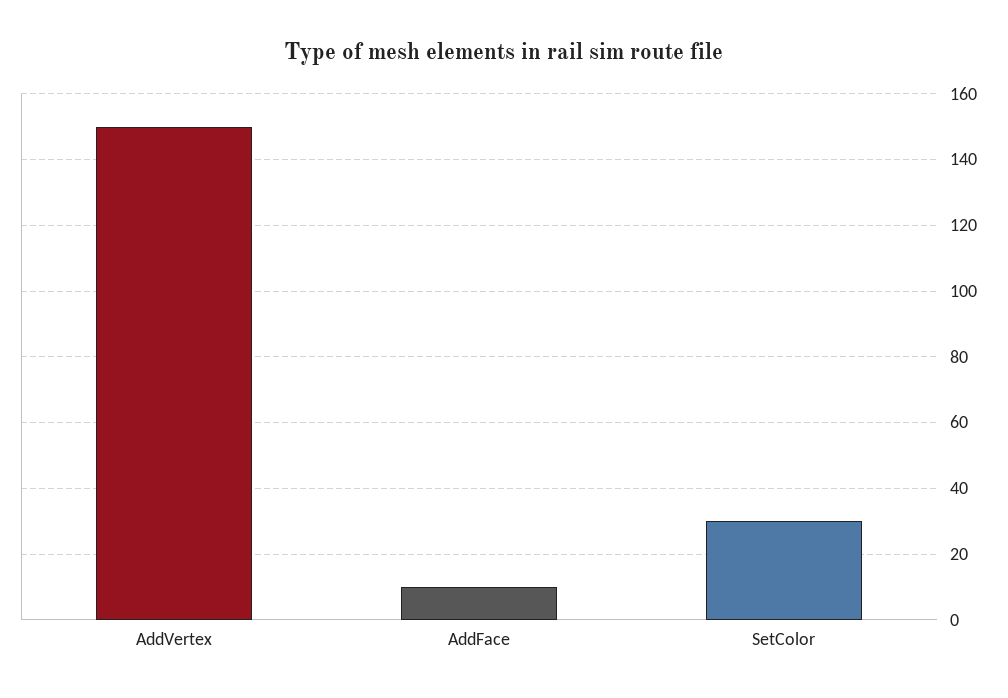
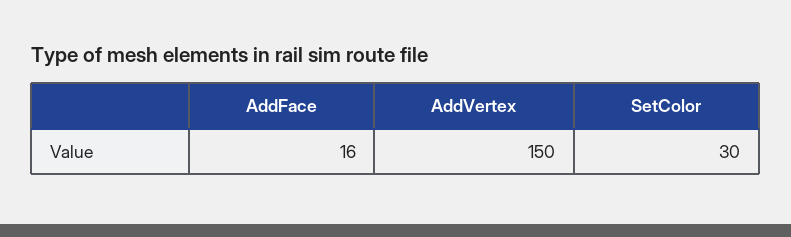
  {
    "AddVertex": 150,
-   "AddFace": 10,
+   "AddFace": 16,
    "SetColor": 30
  }

